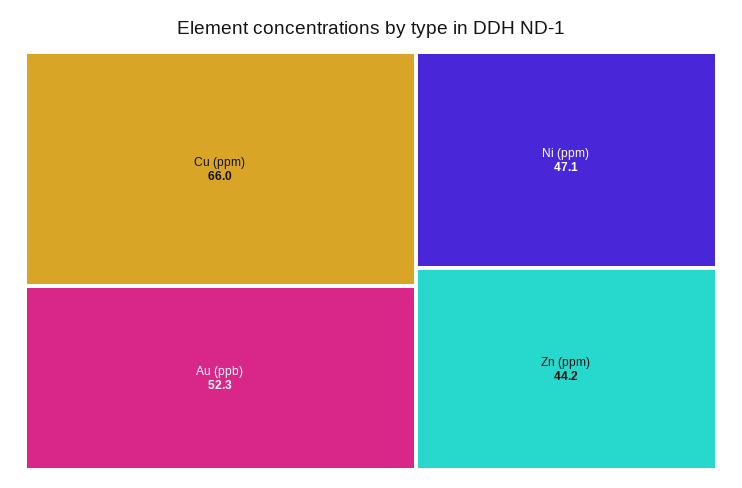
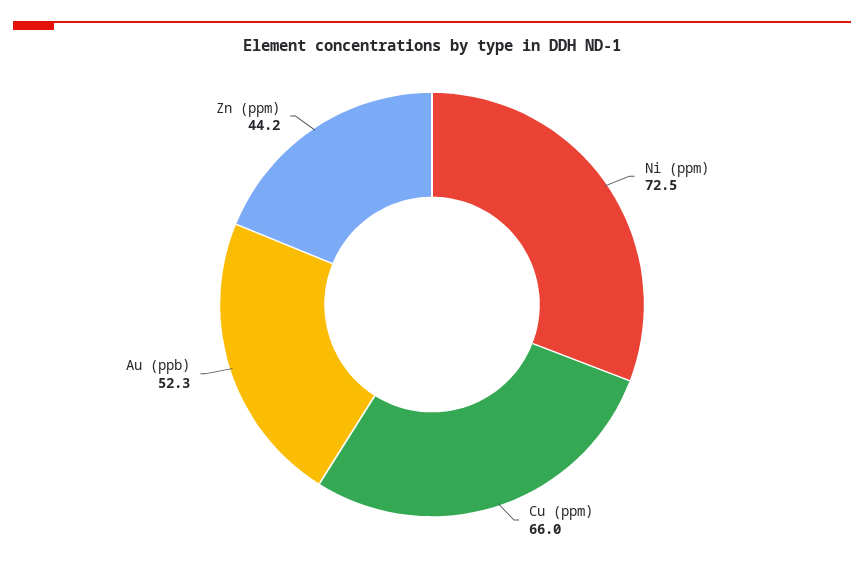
  {
    "Cu (ppm)": 66,
    "Au (ppb)": 52.3,
-   "Ni (ppm)": 47.1,
+   "Ni (ppm)": 72.5,
    "Zn (ppm)": 44.2
  }

